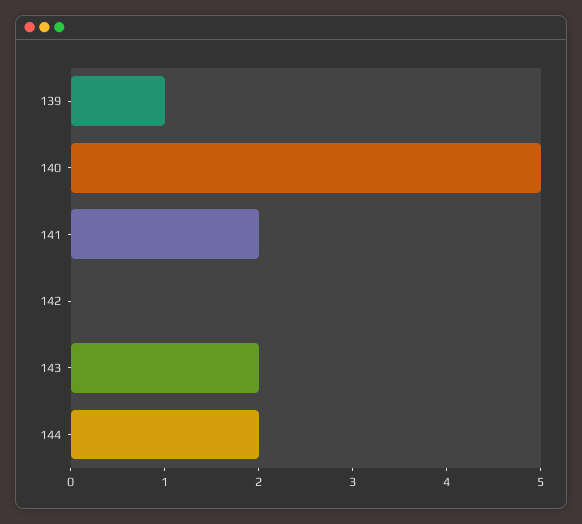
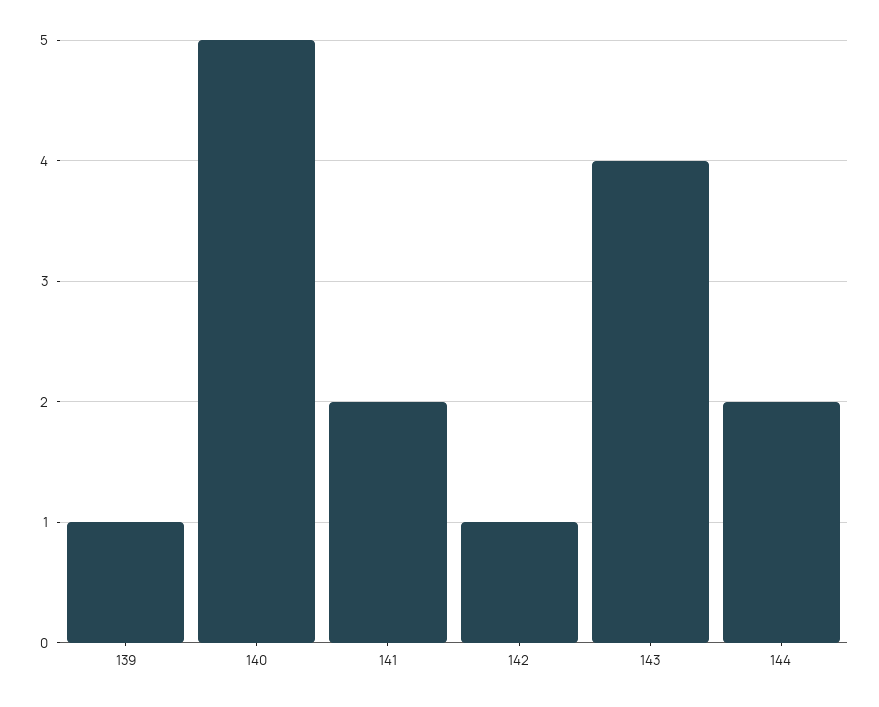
  {
    "139": 1,
    "140": 5,
    "141": 2,
-   "142": 0,
+   "142": 1,
-   "143": 2,
+   "143": 4,
    "144": 2
  }

